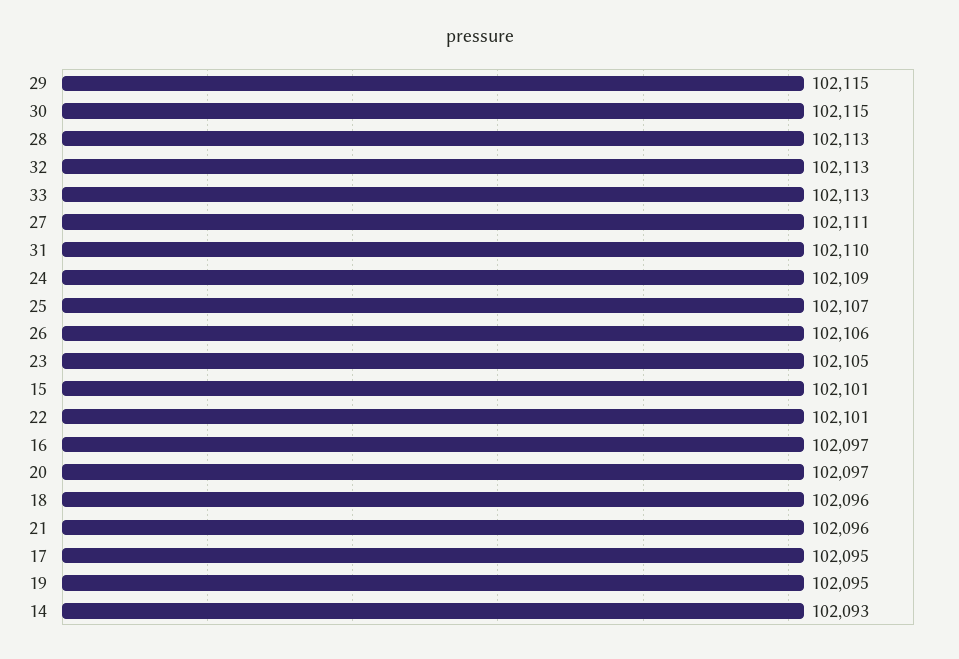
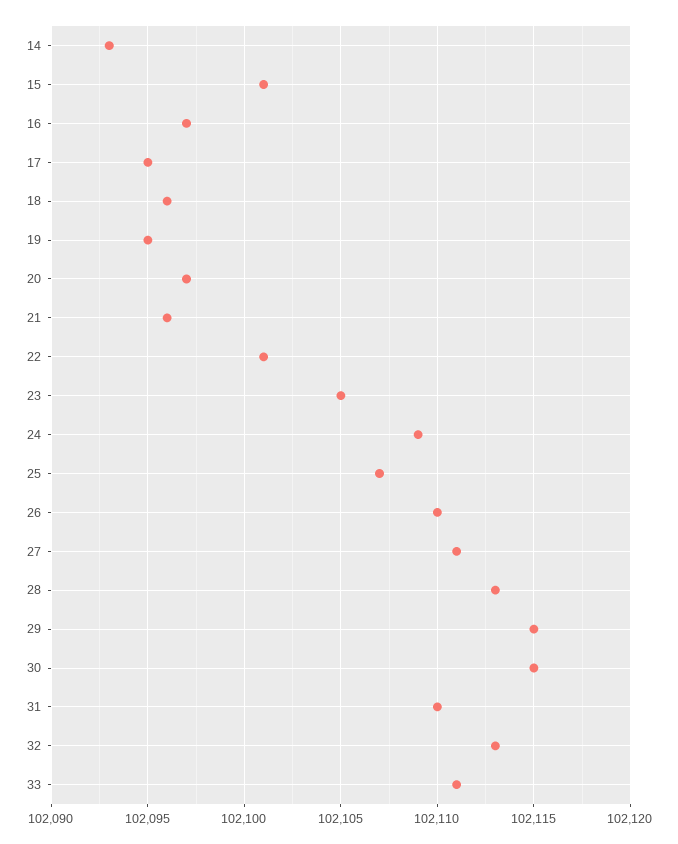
  {
    "29": 102115,
    "30": 102115,
    "28": 102113,
    "32": 102113,
-   "33": 102113,
+   "33": 102111,
    "27": 102111,
    "31": 102110,
    "24": 102109,
    "25": 102107,
-   "26": 102106,
+   "26": 102110,
    "23": 102105,
    "15": 102101,
    "22": 102101,
    "16": 102097,
    "20": 102097,
    "18": 102096,
    "21": 102096,
    "17": 102095,
    "19": 102095,
    "14": 102093
  }

